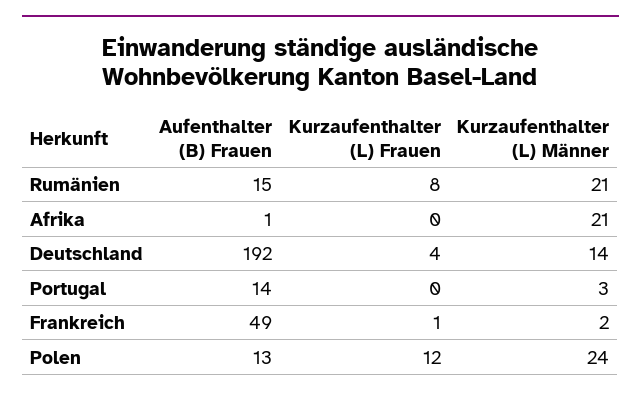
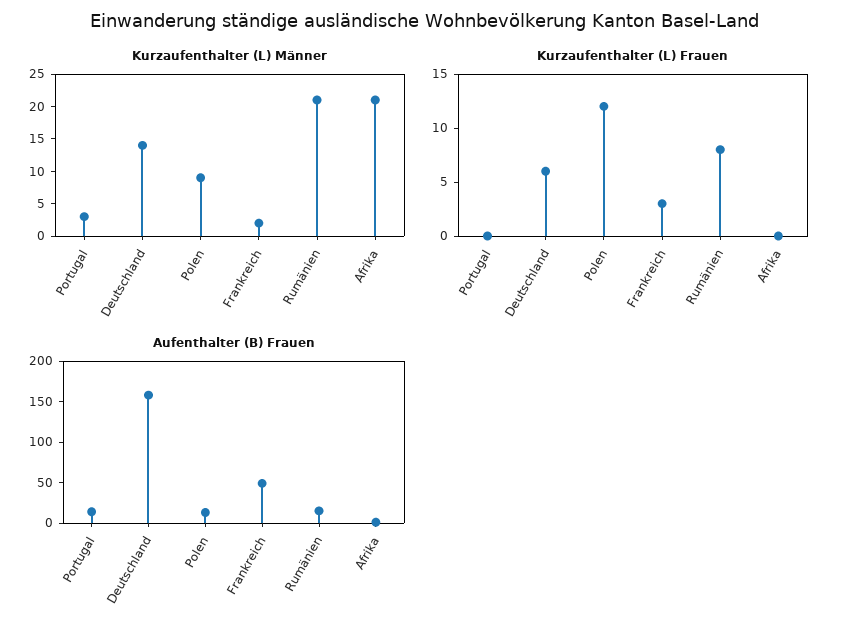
  {
    "Aufenthalter (B) Frauen": {
      "Rumänien": 15,
      "Afrika": 1,
-     "Deutschland": 192,
+     "Deutschland": 160,
      "Portugal": 14,
      "Frankreich": 49,
      "Polen": 13
    },
    "Kurzaufenthalter (L) Frauen": {
      "Rumänien": 8,
      "Afrika": 0,
-     "Deutschland": 4,
+     "Deutschland": 6,
      "Portugal": 0,
-     "Frankreich": 1,
+     "Frankreich": 3,
      "Polen": 12
    },
    "Kurzaufenthalter (L) Männer": {
      "Rumänien": 21,
      "Afrika": 21,
      "Deutschland": 14,
      "Portugal": 3,
      "Frankreich": 2,
-     "Polen": 24
+     "Polen": 10
    }
  }

